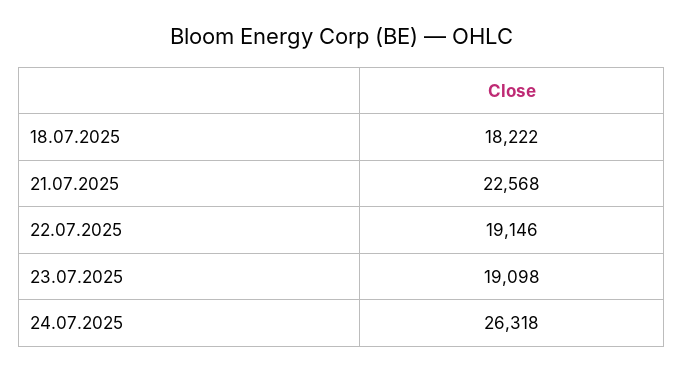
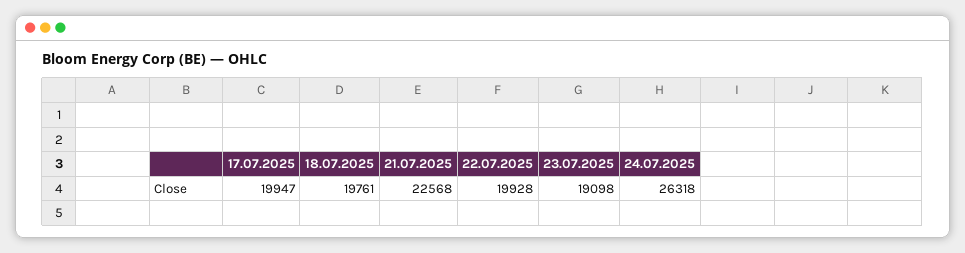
  {
-   "18.07.2025": 18222,
+   "18.07.2025": 19761,
    "21.07.2025": 22568,
-   "22.07.2025": 19146,
+   "22.07.2025": 19928,
    "23.07.2025": 19098,
-   "24.07.2025": 26318
+   "24.07.2025": 26318,
+   "17.07.2025": 19947
  }

